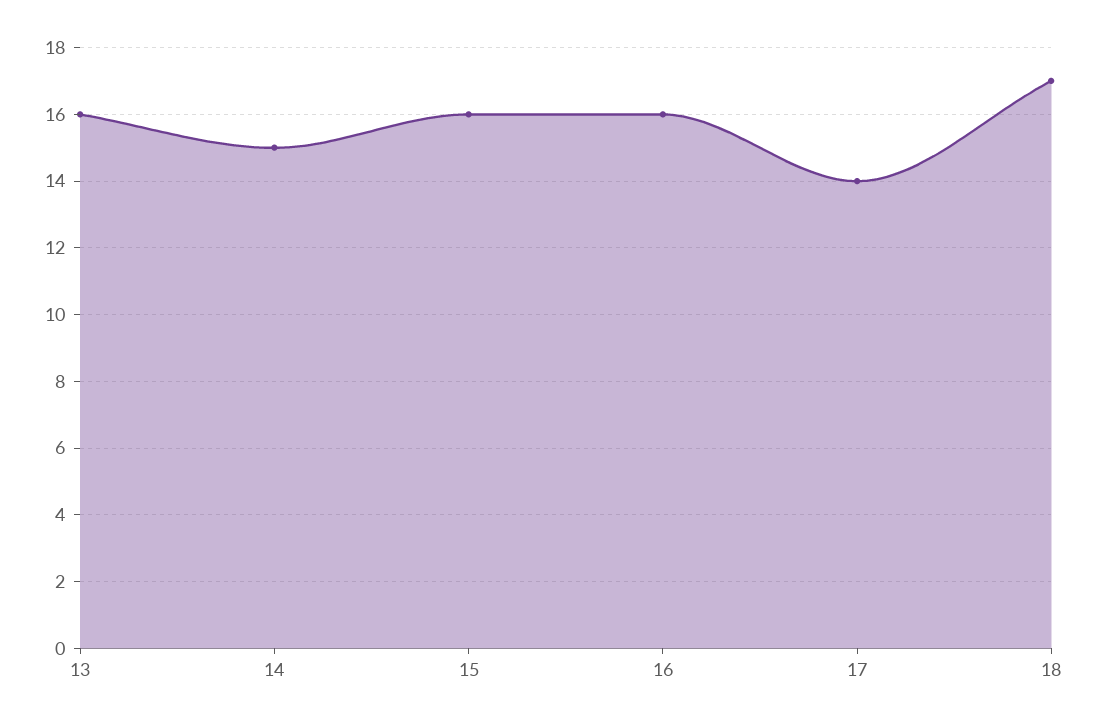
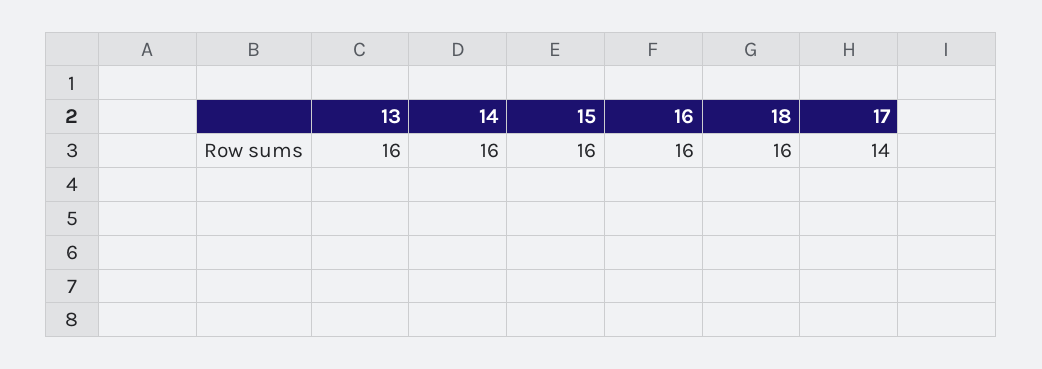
  {
    "13": 16,
-   "14": 15,
+   "14": 16,
    "15": 16,
    "16": 16,
    "17": 14,
-   "18": 17
+   "18": 16
  }

